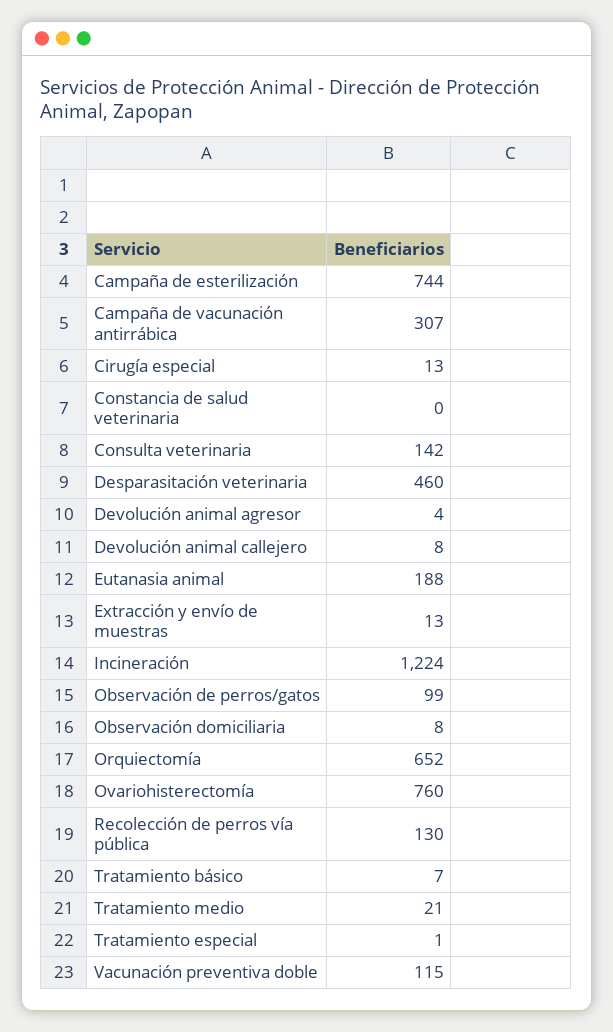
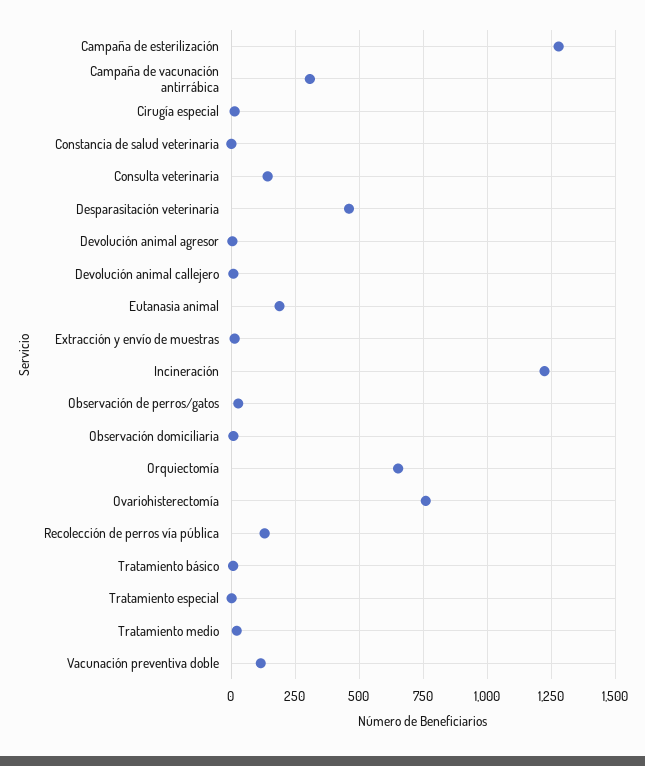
  {
-   "Campaña de esterilización": 744,
+   "Campaña de esterilización": 1275,
    "Campaña de vacunación antirrábica": 307,
    "Cirugía especial": 13,
    "Constancia de salud veterinaria": 0,
    "Consulta veterinaria": 142,
    "Desparasitación veterinaria": 460,
    "Devolución animal agresor": 4,
    "Devolución animal callejero": 8,
    "Eutanasia animal": 188,
    "Extracción y envío de muestras": 13,
    "Incineración": 1224,
-   "Observación de perros/gatos": 99,
+   "Observación de perros/gatos": 25,
    "Observación domiciliaria": 8,
    "Orquiectomía": 652,
    "Ovariohisterectomía": 760,
    "Recolección de perros vía pública": 130,
    "Tratamiento básico": 7,
    "Tratamiento medio": 21,
    "Tratamiento especial": 1,
    "Vacunación preventiva doble": 115
  }

